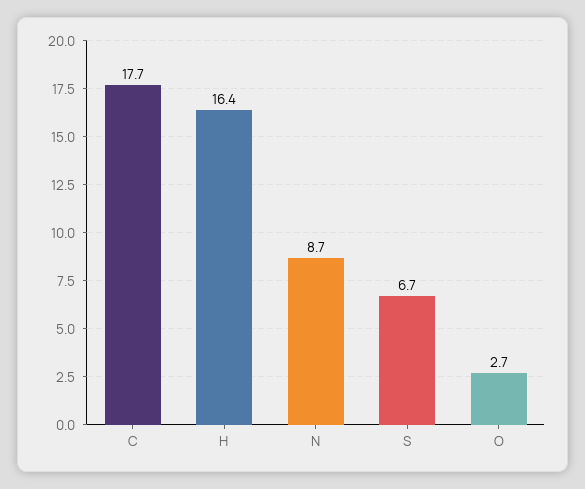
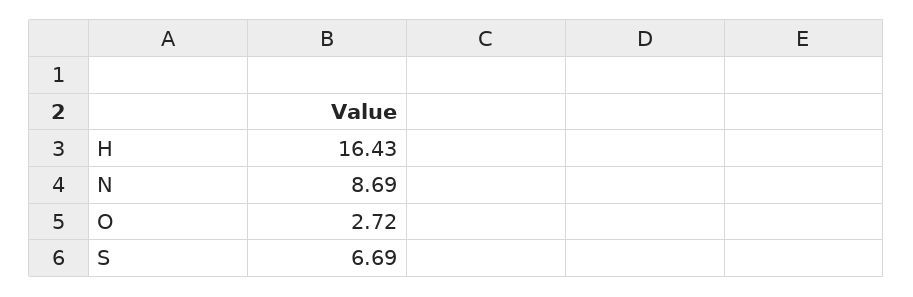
  {
-   "C": 17.7,
    "H": 16.43,
    "N": 8.69,
    "S": 6.69,
    "O": 2.72
  }

